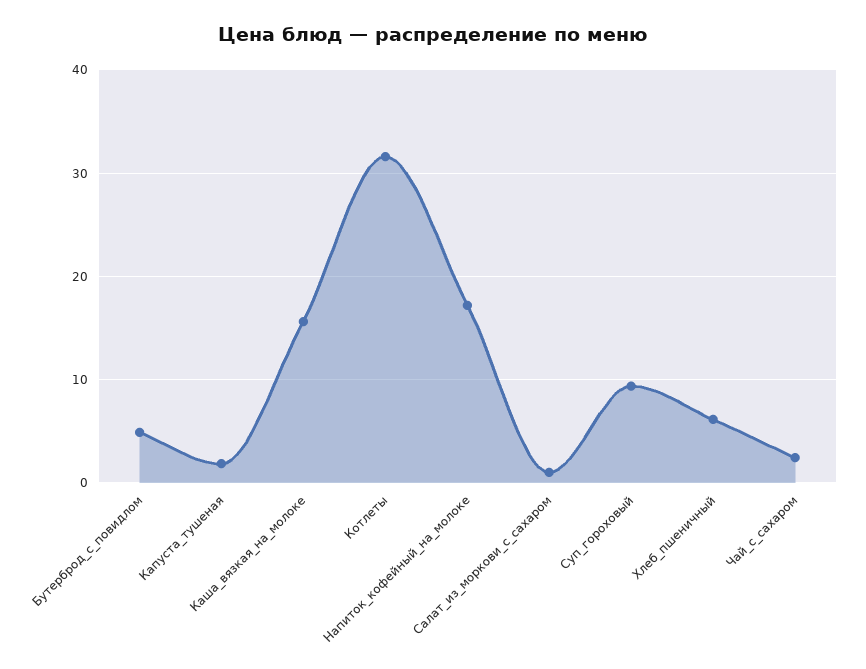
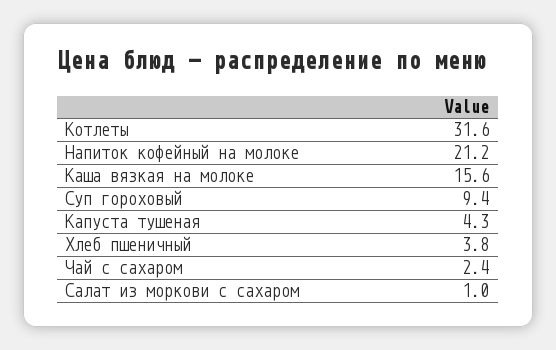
  {
-   "Бутерброд_с_повидлом": 5,
-   "Капуста_тушеная": 2,
+   "Капуста_тушеная": 4.3,
    "Каша_вязкая_на_молоке": 15.6,
    "Котлеты": 31.6,
-   "Напиток_кофейный_на_молоке": 17,
+   "Напиток_кофейный_на_молоке": 21.2,
    "Салат_из_моркови_с_сахаром": 1,
    "Суп_гороховый": 9.4,
-   "Хлеб_пшеничный": 6,
+   "Хлеб_пшеничный": 3.8,
    "Чай_с_сахаром": 2.4
  }

